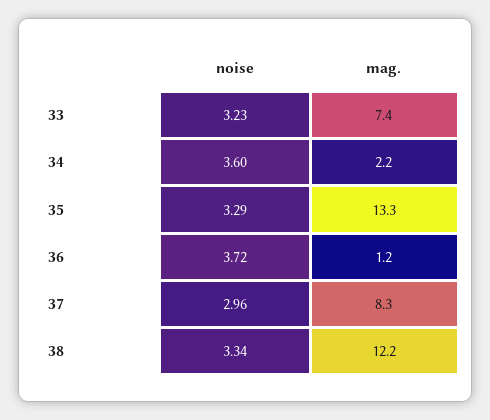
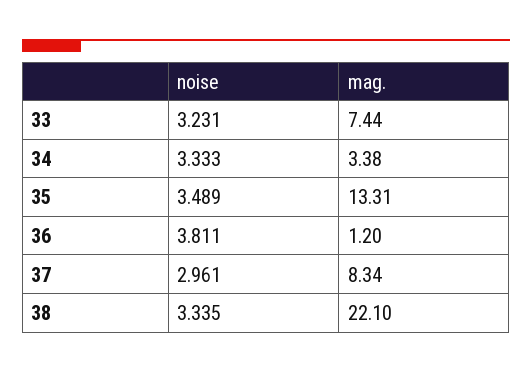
  {
    "noise": {
      "33": 3.231,
-     "34": 3.6,
+     "34": 3.333,
-     "35": 3.29,
+     "35": 3.489,
-     "36": 3.72,
+     "36": 3.811,
      "37": 2.961,
      "38": 3.335
    },
    "mag.": {
      "33": 7.44,
-     "34": 2.2,
+     "34": 3.38,
      "35": 13.31,
      "36": 1.2,
      "37": 8.34,
-     "38": 12.2
+     "38": 22.1
    }
  }

